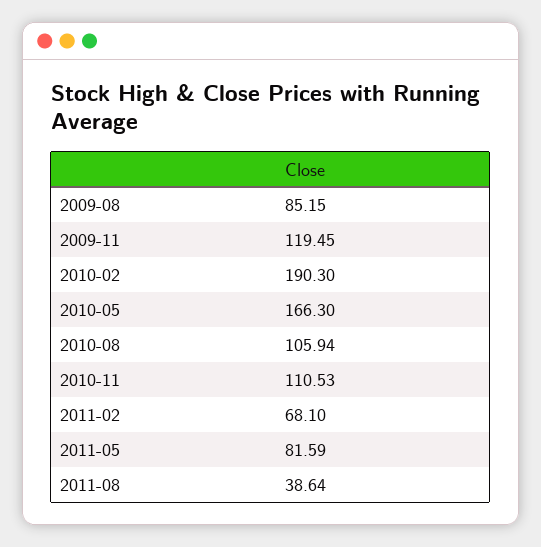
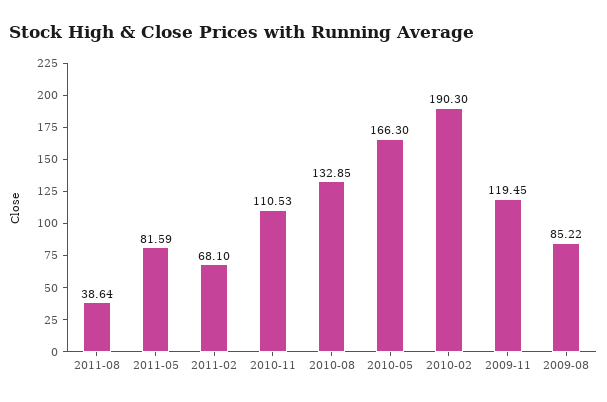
  {
-   "2009-08": 85.15,
+   "2009-08": 85.22,
    "2009-11": 119.45,
    "2010-02": 190.3,
    "2010-05": 166.3,
-   "2010-08": 105.94,
+   "2010-08": 132.85,
    "2010-11": 110.53,
    "2011-02": 68.1,
    "2011-05": 81.59,
    "2011-08": 38.64
  }

